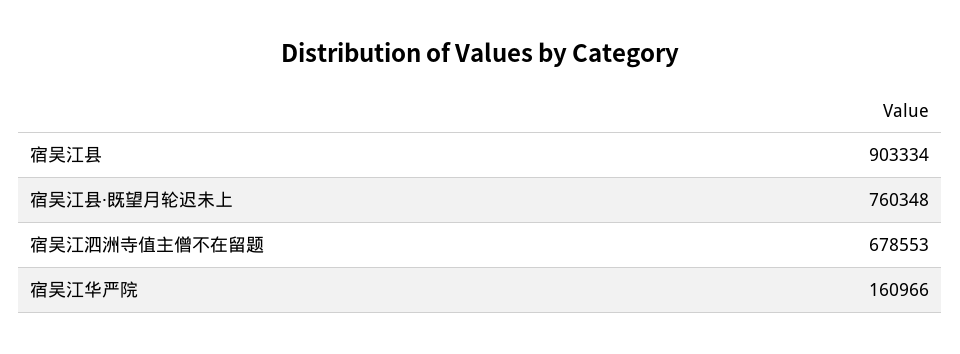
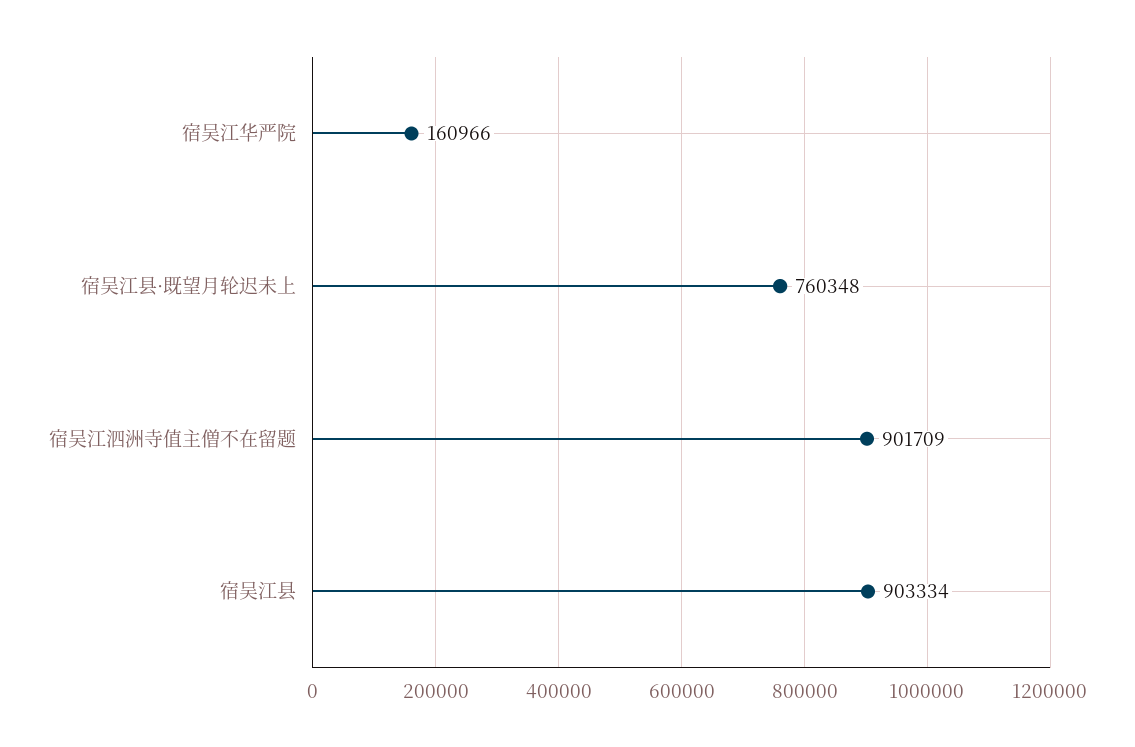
  {
    "宿吴江县": 903334,
    "宿吴江县·既望月轮迟未上": 760348,
-   "宿吴江泗洲寺值主僧不在留题": 678553,
+   "宿吴江泗洲寺值主僧不在留题": 901709,
    "宿吴江华严院": 160966
  }

